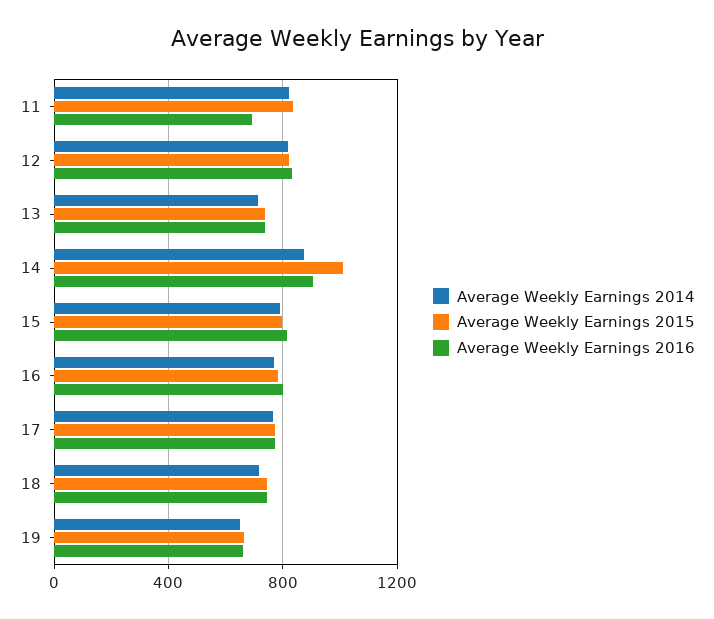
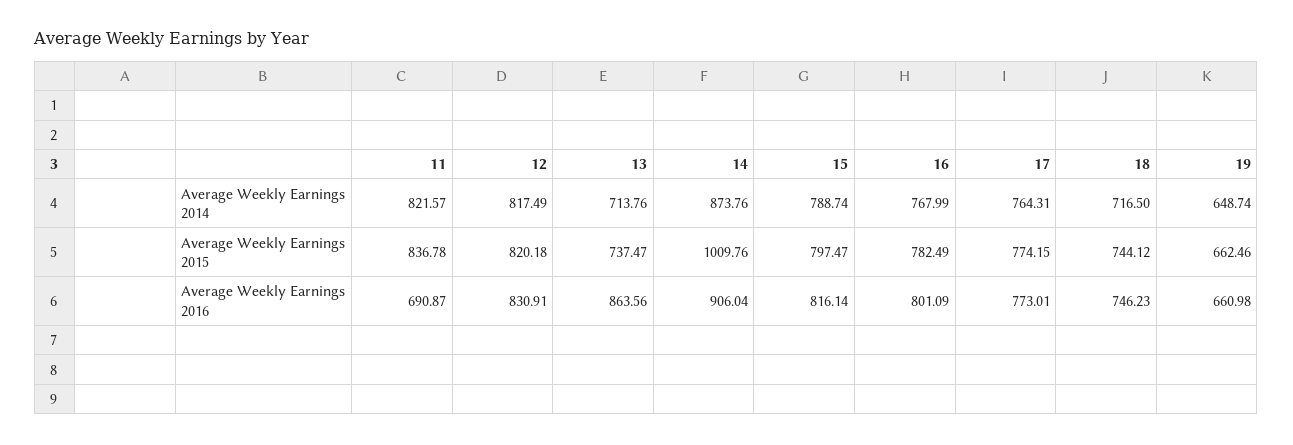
  {
    "Average Weekly Earnings 2014": {
      "11": 821.57,
      "12": 817.49,
      "13": 713.76,
      "14": 873.76,
      "15": 788.74,
      "16": 767.99,
      "17": 764.31,
      "18": 716.5,
      "19": 648.74
    },
    "Average Weekly Earnings 2015": {
      "11": 836.78,
      "12": 820.18,
      "13": 737.47,
      "14": 1009.76,
      "15": 797.47,
      "16": 782.49,
      "17": 774.15,
      "18": 744.12,
      "19": 662.46
    },
    "Average Weekly Earnings 2016": {
      "11": 690.87,
      "12": 830.91,
-     "13": 750,
+     "13": 863.56,
      "14": 906.04,
      "15": 816.14,
      "16": 801.09,
      "17": 773.01,
      "18": 746.23,
      "19": 660.98
    }
  }

